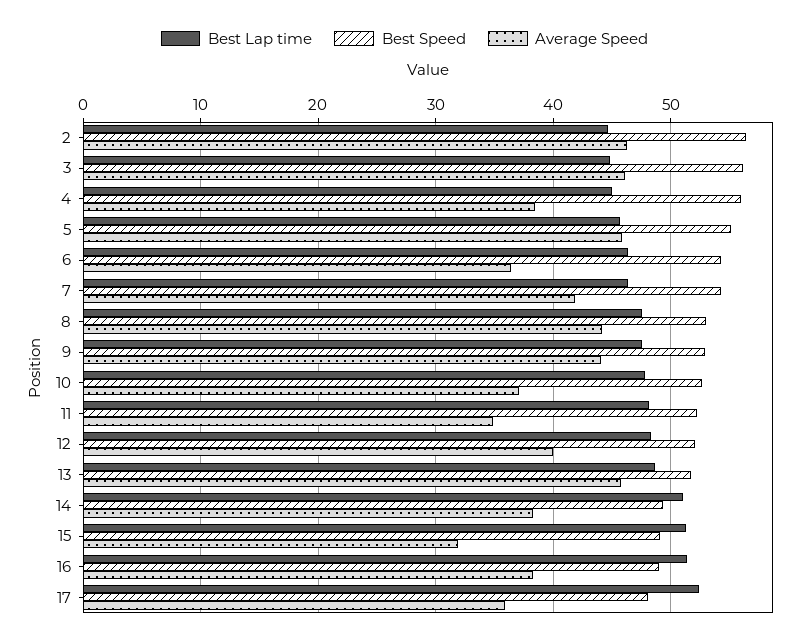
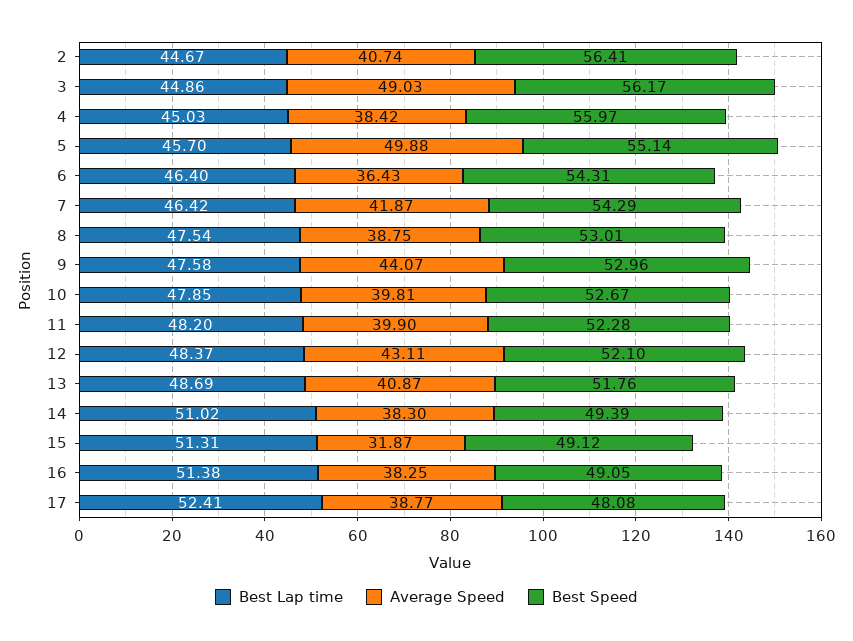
  {
    "Best Lap time": {
      "2": 44.67,
      "3": 44.86,
      "4": 45.03,
      "5": 45.7,
      "6": 46.4,
      "7": 46.42,
      "8": 47.54,
      "9": 47.58,
      "10": 47.85,
      "11": 48.2,
      "12": 48.37,
      "13": 48.69,
      "14": 51.02,
      "15": 51.31,
      "16": 51.38,
      "17": 52.41
    },
    "Best Speed": {
      "2": 56.41,
      "3": 56.17,
      "4": 55.97,
      "5": 55.14,
      "6": 54.31,
      "7": 54.29,
      "8": 53.01,
      "9": 52.96,
      "10": 52.67,
      "11": 52.28,
      "12": 52.1,
      "13": 51.76,
      "14": 49.39,
      "15": 49.12,
      "16": 49.05,
      "17": 48.08
    },
    "Average Speed": {
-     "2": 46,
+     "2": 40.74,
-     "3": 46,
+     "3": 49.03,
      "4": 38.42,
-     "5": 46,
+     "5": 49.88,
      "6": 36.43,
      "7": 41.87,
-     "8": 44,
+     "8": 38.75,
      "9": 44.07,
-     "10": 37,
+     "10": 39.81,
-     "11": 35,
+     "11": 39.9,
-     "12": 40,
+     "12": 43.11,
-     "13": 46,
+     "13": 40.87,
      "14": 38.3,
      "15": 31.87,
      "16": 38.25,
-     "17": 36
+     "17": 38.77
    }
  }

